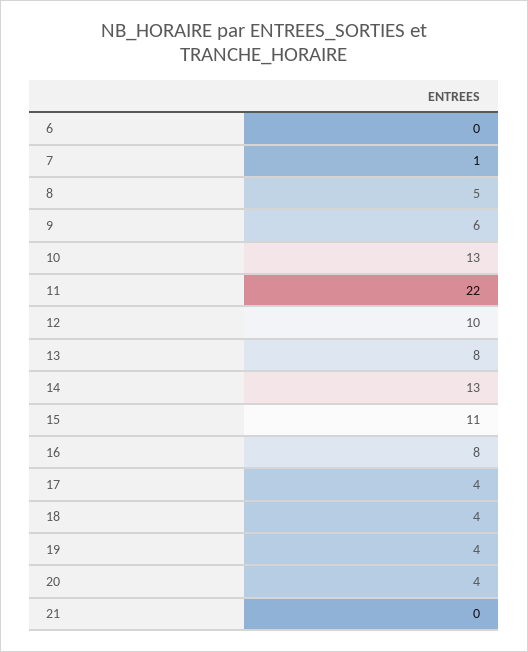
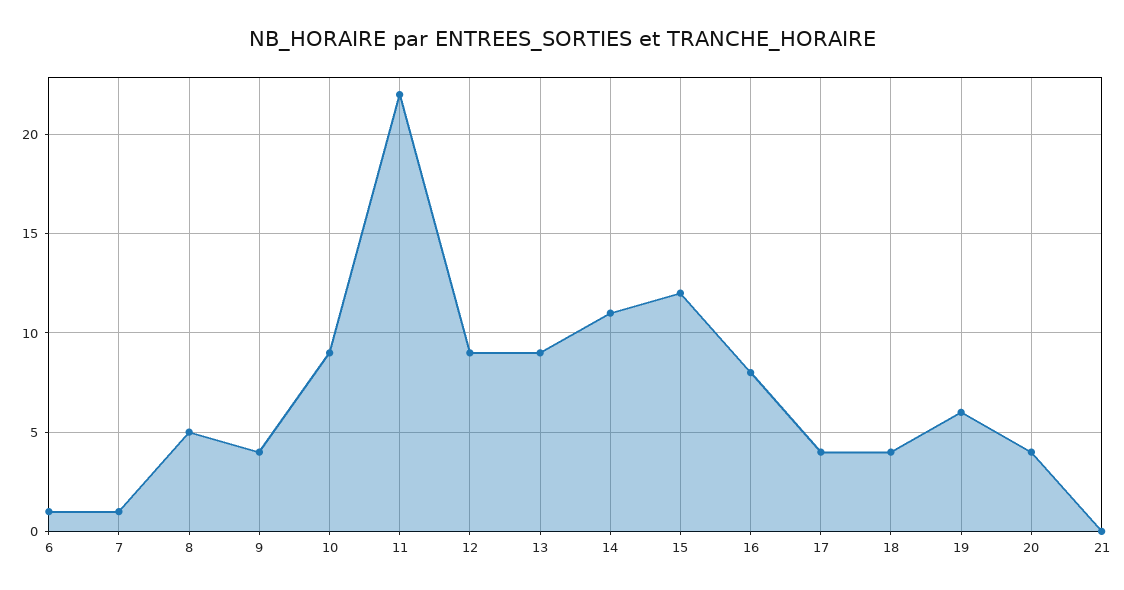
  {
-   "6": 0,
+   "6": 1,
    "7": 1,
    "8": 5,
-   "9": 6,
+   "9": 4,
-   "10": 13,
+   "10": 9,
    "11": 22,
-   "12": 10,
+   "12": 9,
-   "13": 8,
+   "13": 9,
-   "14": 13,
+   "14": 11,
-   "15": 11,
+   "15": 12,
    "16": 8,
    "17": 4,
    "18": 4,
-   "19": 4,
+   "19": 6,
    "20": 4,
    "21": 0
  }

